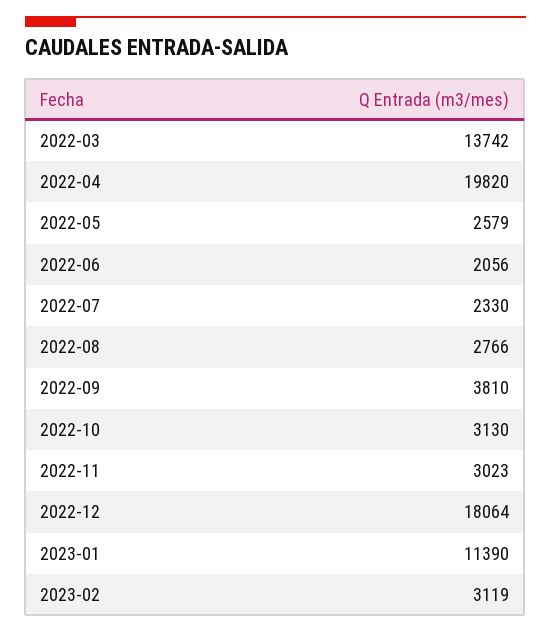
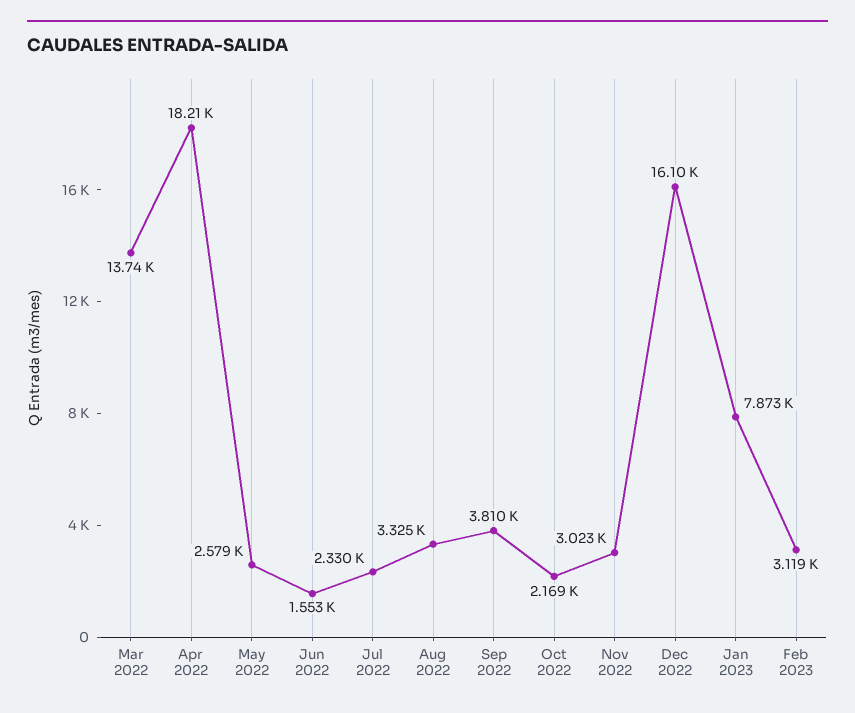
  {
    "2022-03": 13742,
-   "2022-04": 19820,
+   "2022-04": 18210,
    "2022-05": 2579,
-   "2022-06": 2056,
+   "2022-06": 1553,
    "2022-07": 2330,
-   "2022-08": 2766,
+   "2022-08": 3325,
    "2022-09": 3810,
-   "2022-10": 3130,
+   "2022-10": 2169,
    "2022-11": 3023,
-   "2022-12": 18064,
+   "2022-12": 16100,
-   "2023-01": 11390,
+   "2023-01": 7873,
    "2023-02": 3119
  }

